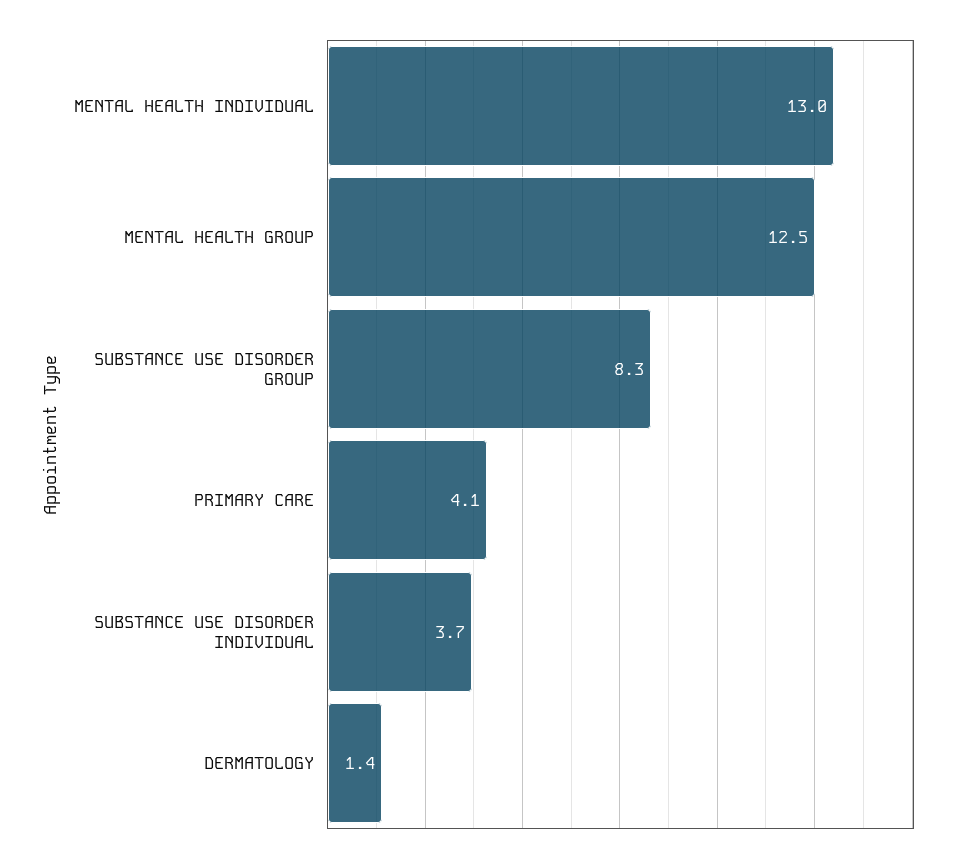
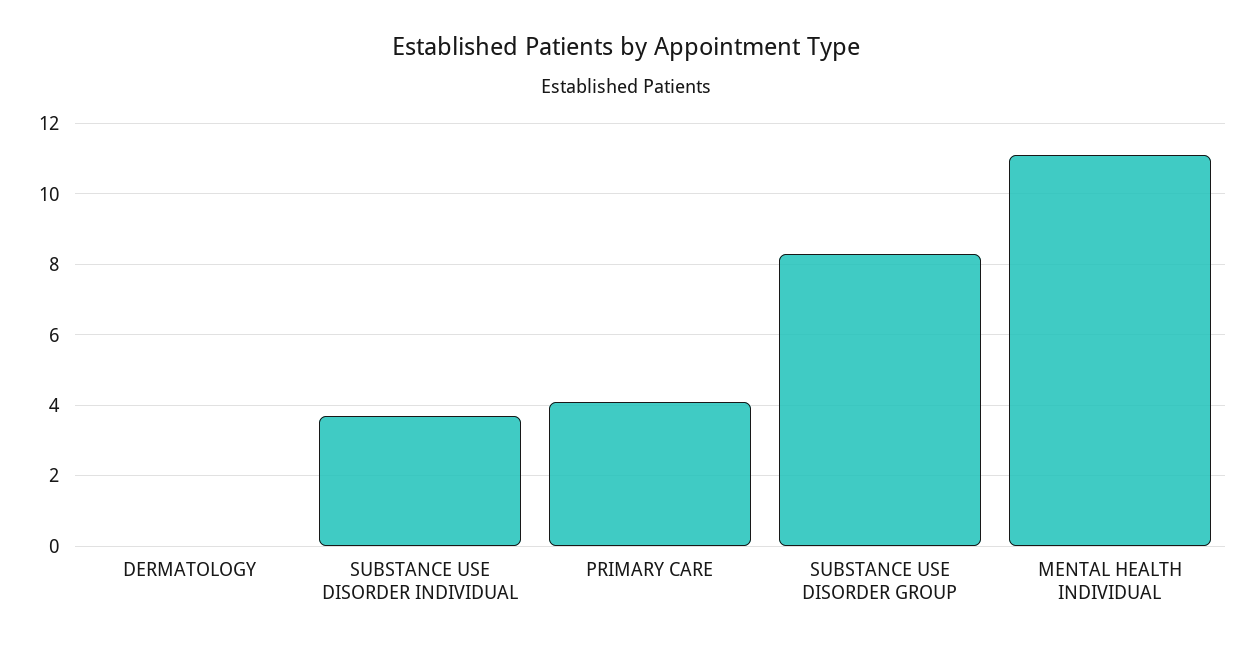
  {
-   "MENTAL HEALTH INDIVIDUAL": 13,
+   "MENTAL HEALTH INDIVIDUAL": 11,
-   "MENTAL HEALTH GROUP": 12.5,
    "SUBSTANCE USE DISORDER GROUP": 8.3,
    "PRIMARY CARE": 4.1,
    "SUBSTANCE USE DISORDER INDIVIDUAL": 3.7,
-   "DERMATOLOGY": 1.4
+   "DERMATOLOGY": 0
  }

